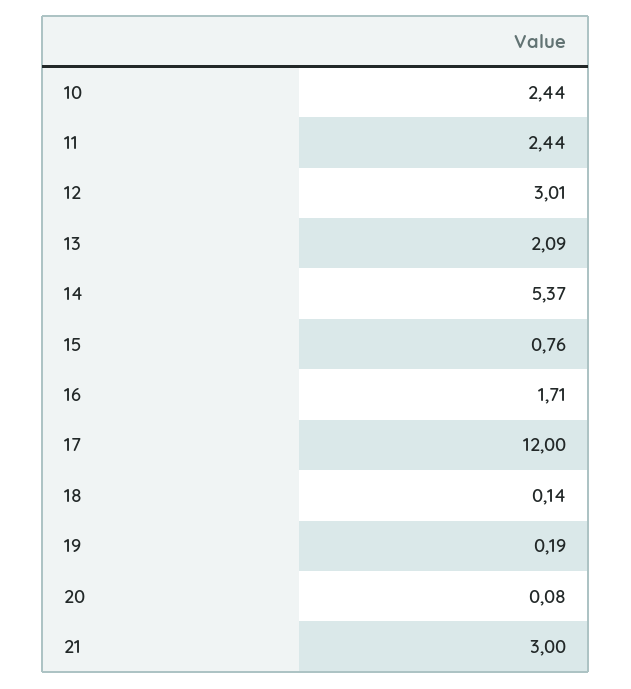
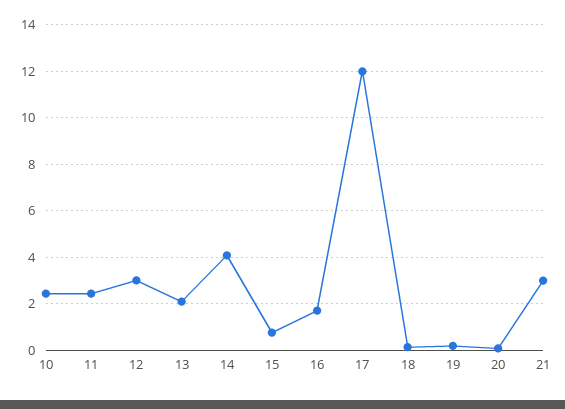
  {
    "10": 2.44,
    "11": 2.44,
    "12": 3.01,
    "13": 2.09,
-   "14": 5.37,
+   "14": 4,
    "15": 0.76,
    "16": 1.71,
    "17": 12,
    "18": 0.14,
    "19": 0.19,
    "20": 0.08,
    "21": 3
  }

